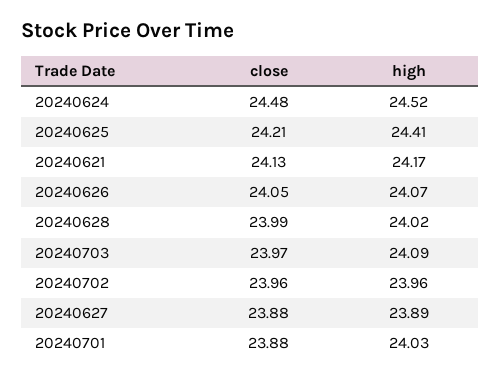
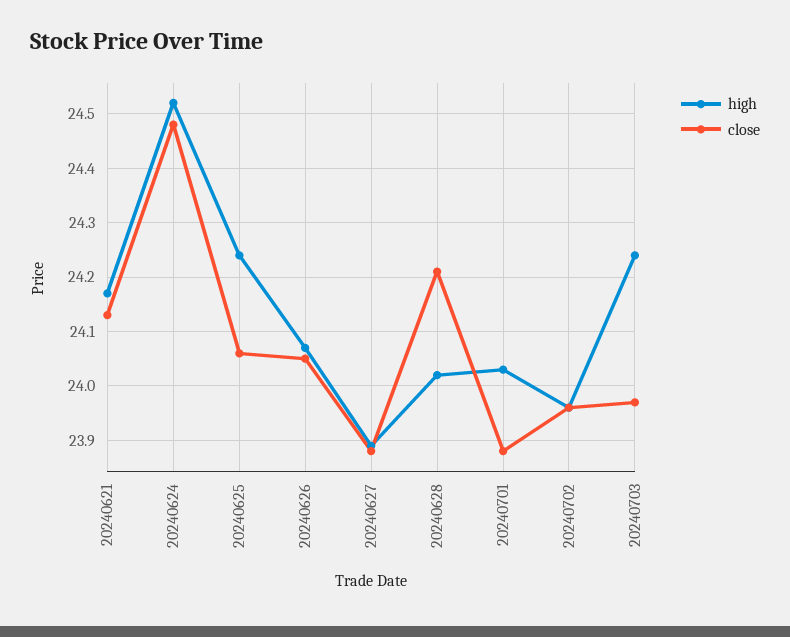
  {
    "close": {
      "20240624": 24.48,
-     "20240625": 24.21,
+     "20240625": 24.05,
      "20240621": 24.13,
      "20240626": 24.05,
-     "20240628": 23.99,
+     "20240628": 24.2,
      "20240703": 23.97,
      "20240702": 23.96,
      "20240627": 23.88,
      "20240701": 23.88
    },
    "high": {
      "20240624": 24.52,
-     "20240625": 24.41,
+     "20240625": 24.25,
      "20240621": 24.17,
      "20240626": 24.07,
      "20240628": 24.02,
-     "20240703": 24.09,
+     "20240703": 24.25,
      "20240702": 23.96,
      "20240627": 23.89,
      "20240701": 24.03
    }
  }

